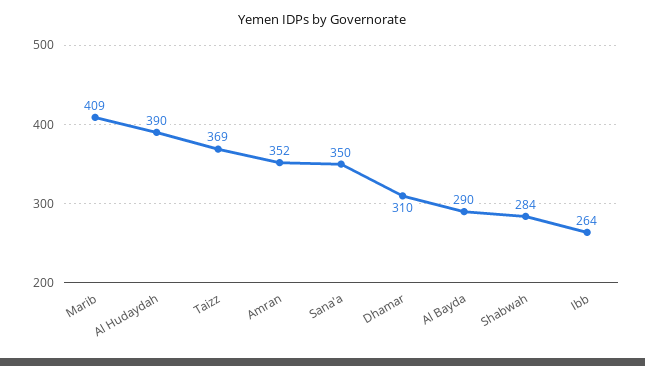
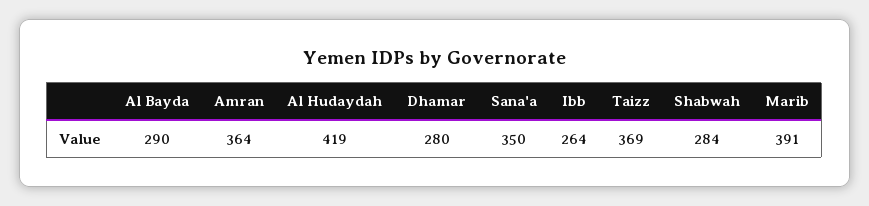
  {
-   "Marib": 409,
+   "Marib": 391,
-   "Al Hudaydah": 390,
+   "Al Hudaydah": 419,
    "Taizz": 369,
-   "Amran": 352,
+   "Amran": 364,
    "Sana'a": 350,
-   "Dhamar": 310,
+   "Dhamar": 280,
    "Al Bayda": 290,
    "Shabwah": 284,
    "Ibb": 264
  }

